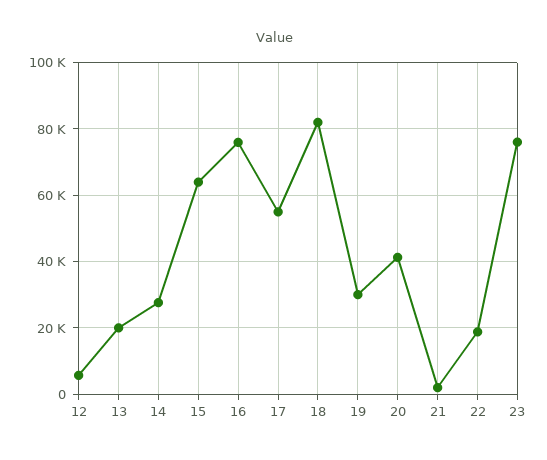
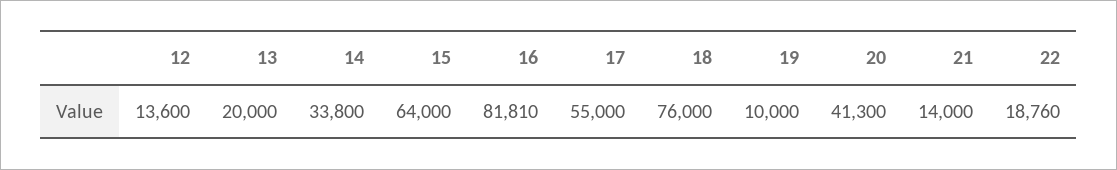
  {
-   "12": 6000,
+   "12": 13600,
    "13": 20000,
-   "14": 28000,
+   "14": 33800,
    "15": 64000,
-   "16": 76000,
+   "16": 81810,
    "17": 55000,
-   "18": 82000,
+   "18": 76000,
-   "19": 30000,
+   "19": 10000,
    "20": 41300,
-   "21": 2000,
+   "21": 14000,
-   "22": 18760,
+   "22": 18760
-   "23": 76000
  }

